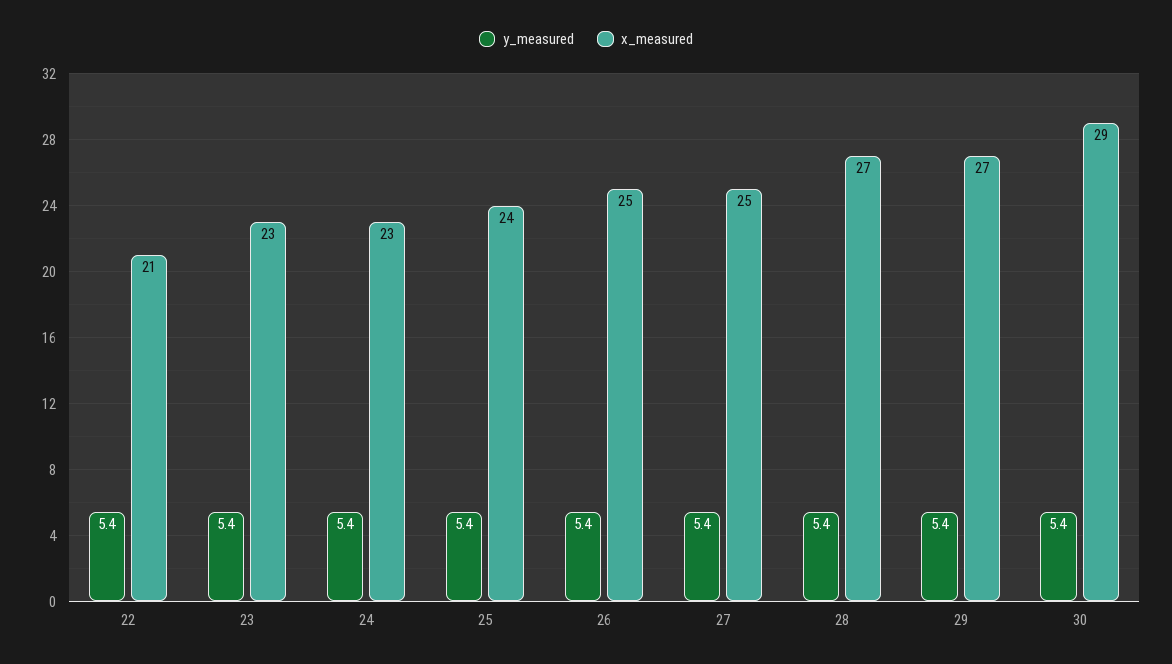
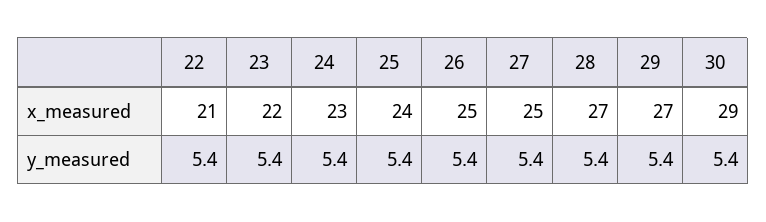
  {
    "y_measured": {
      "22": 5.4,
      "23": 5.4,
      "24": 5.4,
      "25": 5.4,
      "26": 5.4,
      "27": 5.4,
      "28": 5.4,
      "29": 5.4,
      "30": 5.4
    },
    "x_measured": {
      "22": 21,
-     "23": 23,
+     "23": 22,
      "24": 23,
      "25": 24,
      "26": 25,
      "27": 25,
      "28": 27,
      "29": 27,
      "30": 29
    }
  }

